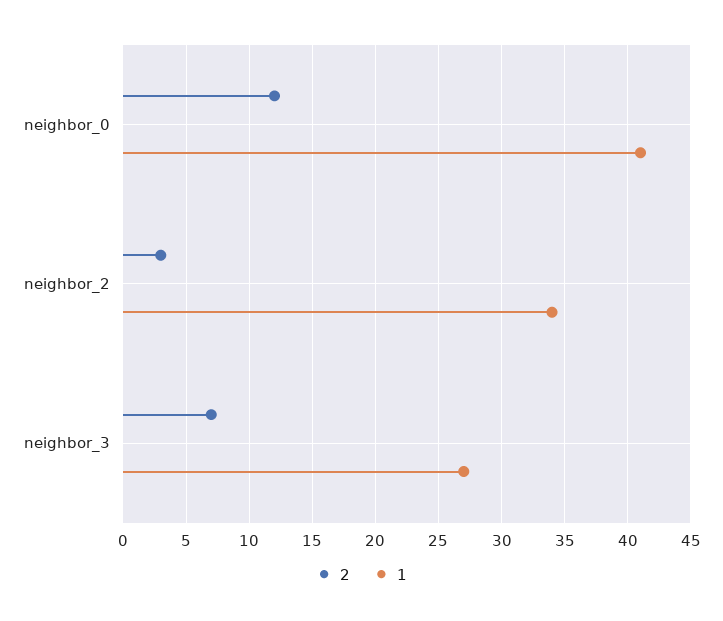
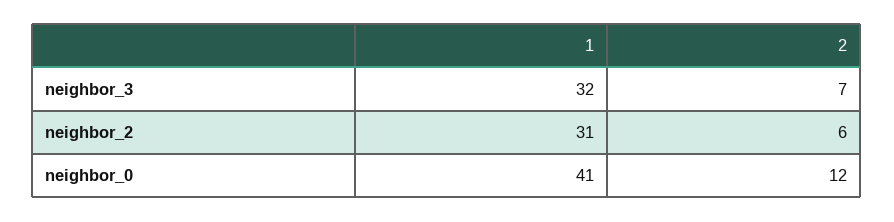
  {
    "2": {
      "neighbor_0": 12,
-     "neighbor_2": 3,
+     "neighbor_2": 6,
      "neighbor_3": 7
    },
    "1": {
      "neighbor_0": 41,
-     "neighbor_2": 34,
+     "neighbor_2": 31,
-     "neighbor_3": 27
+     "neighbor_3": 32
    }
  }

